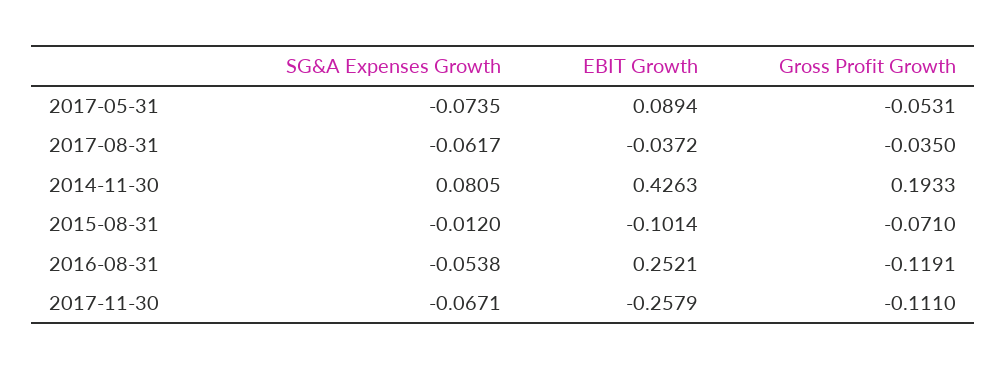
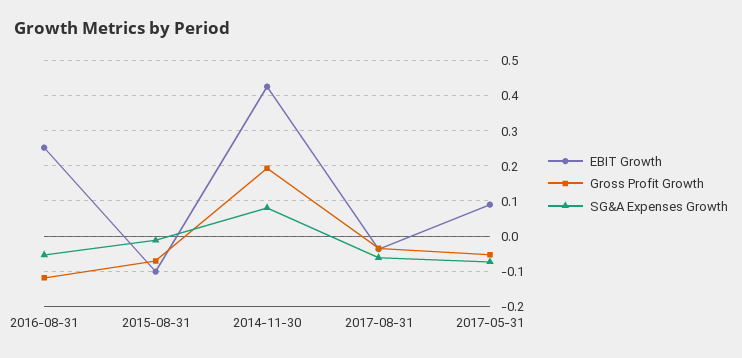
  {
    "SG&A Expenses Growth": {
      "2017-05-31": -0.0735,
      "2017-08-31": -0.0617,
      "2014-11-30": 0.0805,
      "2015-08-31": -0.012,
-     "2016-08-31": -0.0538,
+     "2016-08-31": -0.0538
-     "2017-11-30": -0.0671
    },
    "EBIT Growth": {
      "2017-05-31": 0.0894,
      "2017-08-31": -0.0372,
      "2014-11-30": 0.4263,
      "2015-08-31": -0.1014,
-     "2016-08-31": 0.2521,
+     "2016-08-31": 0.2521
-     "2017-11-30": -0.2579
    },
    "Gross Profit Growth": {
      "2017-05-31": -0.0531,
      "2017-08-31": -0.035,
      "2014-11-30": 0.1933,
      "2015-08-31": -0.071,
-     "2016-08-31": -0.1191,
+     "2016-08-31": -0.1191
-     "2017-11-30": -0.111
    }
  }

